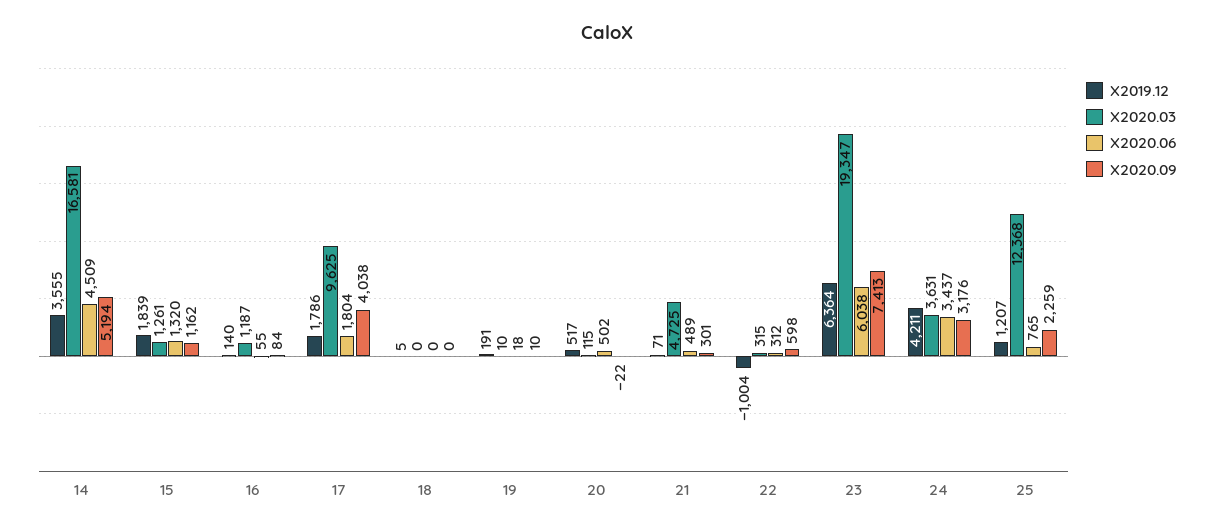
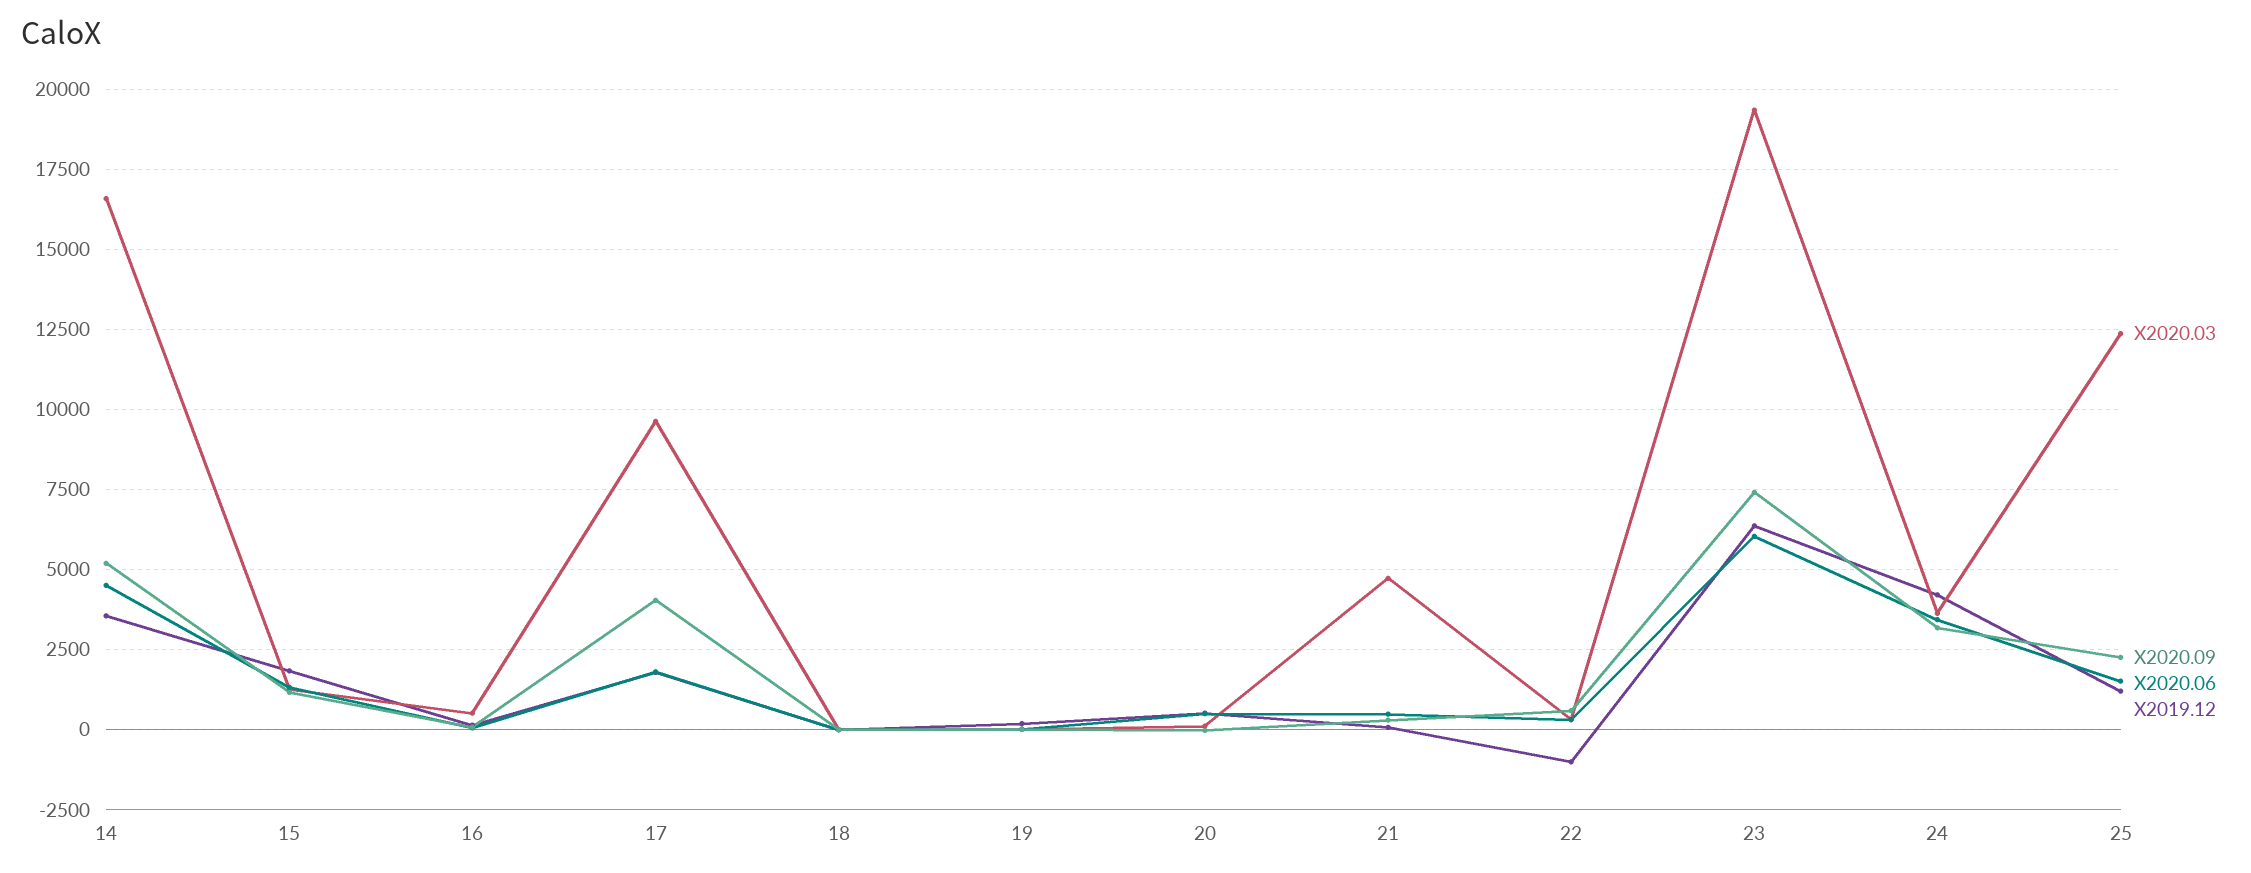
  {
    "X2019.12": {
      "14": 3555,
      "15": 1839,
      "16": 140,
      "17": 1786,
      "18": 5,
      "19": 191,
      "20": 517,
      "21": 71,
      "22": -1004,
      "23": 6364,
      "24": 4211,
      "25": 1207
    },
    "X2020.03": {
      "14": 16581,
      "15": 1261,
-     "16": 1187,
+     "16": 500,
      "17": 9625,
      "18": 0,
      "19": 10,
      "20": 115,
      "21": 4725,
      "22": 315,
      "23": 19347,
      "24": 3631,
      "25": 12368
    },
    "X2020.06": {
      "14": 4509,
      "15": 1320,
      "16": 55,
      "17": 1804,
      "18": 0,
      "19": 18,
      "20": 502,
      "21": 489,
      "22": 312,
      "23": 6038,
      "24": 3437,
-     "25": 765
+     "25": 1500
    },
    "X2020.09": {
      "14": 5194,
      "15": 1162,
      "16": 84,
      "17": 4038,
      "18": 0,
      "19": 10,
      "20": -22,
      "21": 301,
      "22": 598,
      "23": 7413,
      "24": 3176,
      "25": 2259
    }
  }

